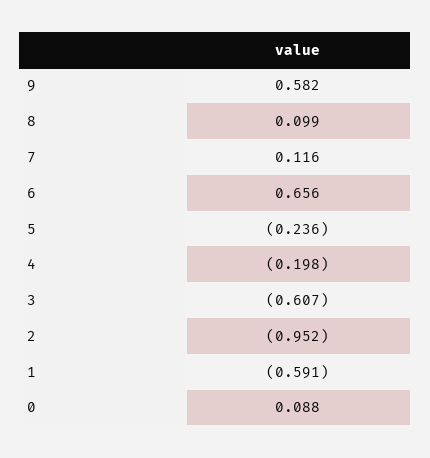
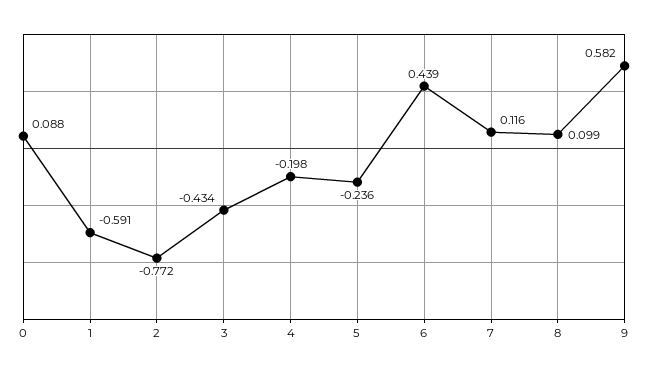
  {
    "9": 0.582,
    "8": 0.099,
    "7": 0.116,
-   "6": 0.656,
+   "6": 0.439,
    "5": -0.236,
    "4": -0.198,
-   "3": -0.607,
+   "3": -0.434,
-   "2": -0.952,
+   "2": -0.772,
    "1": -0.591,
    "0": 0.088
  }

